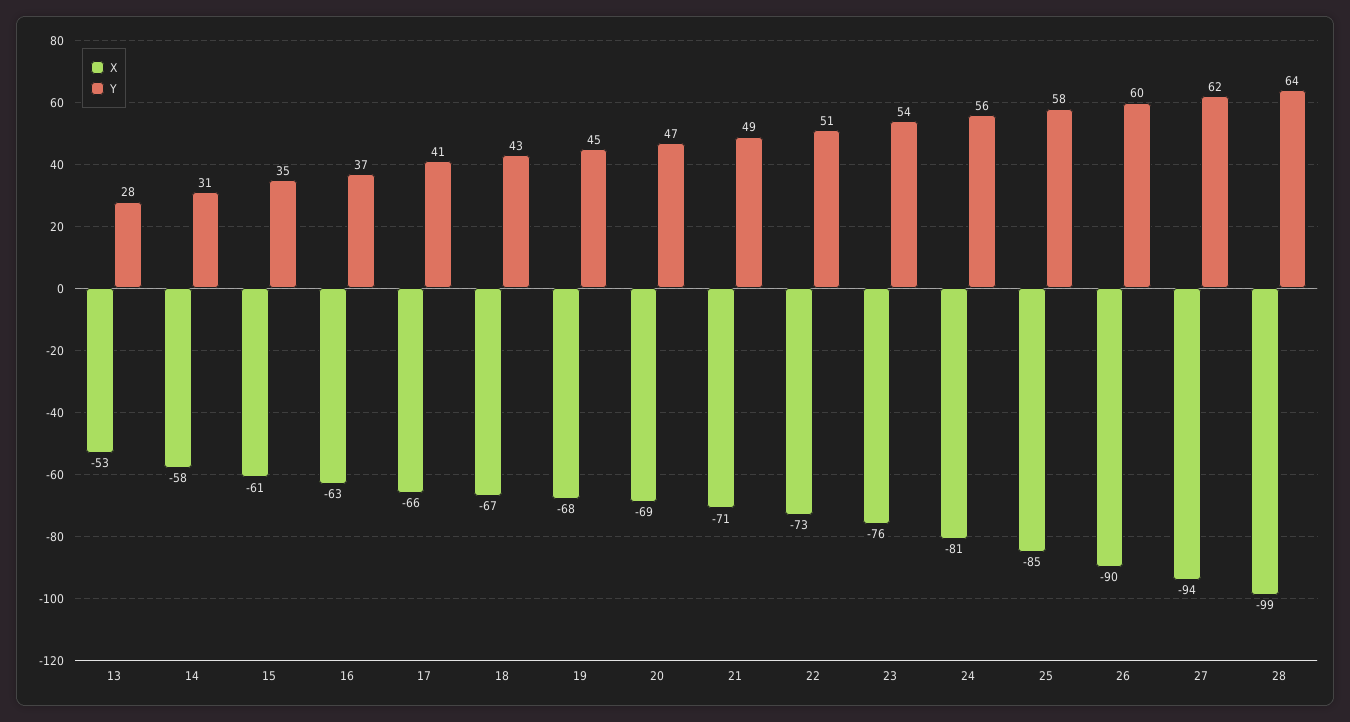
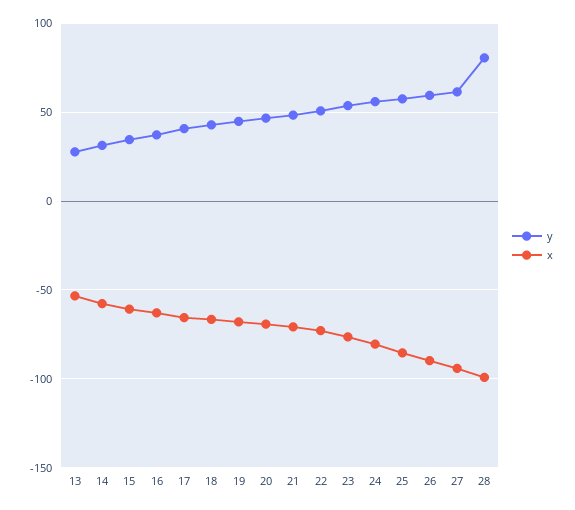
  {
    "X": {
      "13": -53,
      "14": -58,
      "15": -61,
      "16": -63,
      "17": -66,
      "18": -67,
      "19": -68,
      "20": -69,
      "21": -71,
      "22": -73,
      "23": -76,
      "24": -81,
      "25": -85,
      "26": -90,
      "27": -94,
      "28": -99
    },
    "Y": {
      "13": 28,
      "14": 31,
      "15": 35,
      "16": 37,
      "17": 41,
      "18": 43,
      "19": 45,
      "20": 47,
      "21": 49,
      "22": 51,
      "23": 54,
      "24": 56,
      "25": 58,
      "26": 60,
      "27": 62,
-     "28": 64
+     "28": 80
    }
  }

